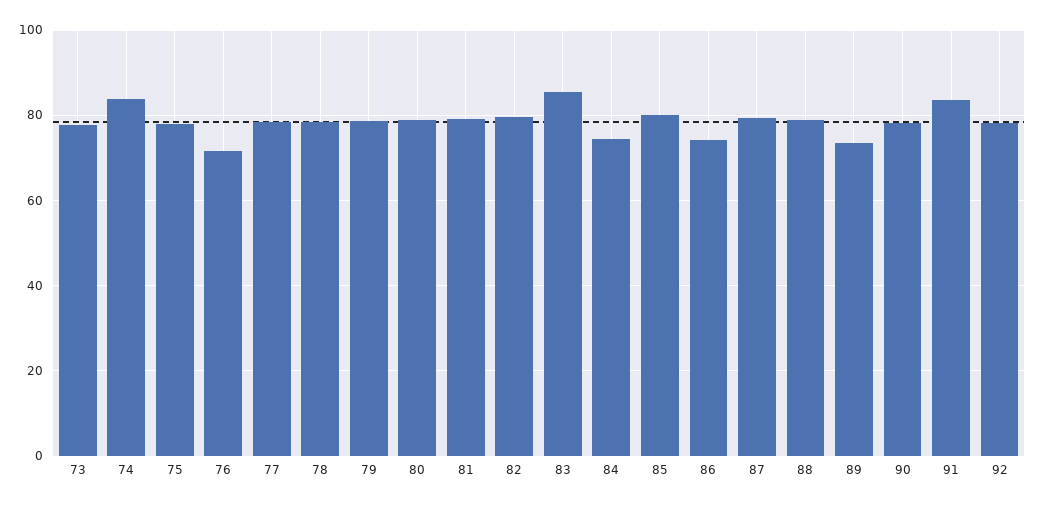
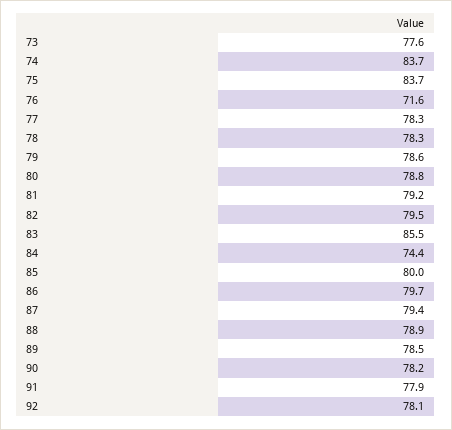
  {
    "73": 77.6,
    "74": 83.7,
-   "75": 78,
+   "75": 83.7,
    "76": 71.6,
    "77": 78.3,
    "78": 78.3,
    "79": 78.6,
    "80": 78.8,
    "81": 79.2,
    "82": 79.5,
    "83": 85.5,
    "84": 74.4,
    "85": 80,
-   "86": 74,
+   "86": 79.7,
    "87": 79.4,
    "88": 78.9,
-   "89": 74,
+   "89": 78.5,
    "90": 78.2,
-   "91": 84,
+   "91": 77.9,
    "92": 78.1
  }

